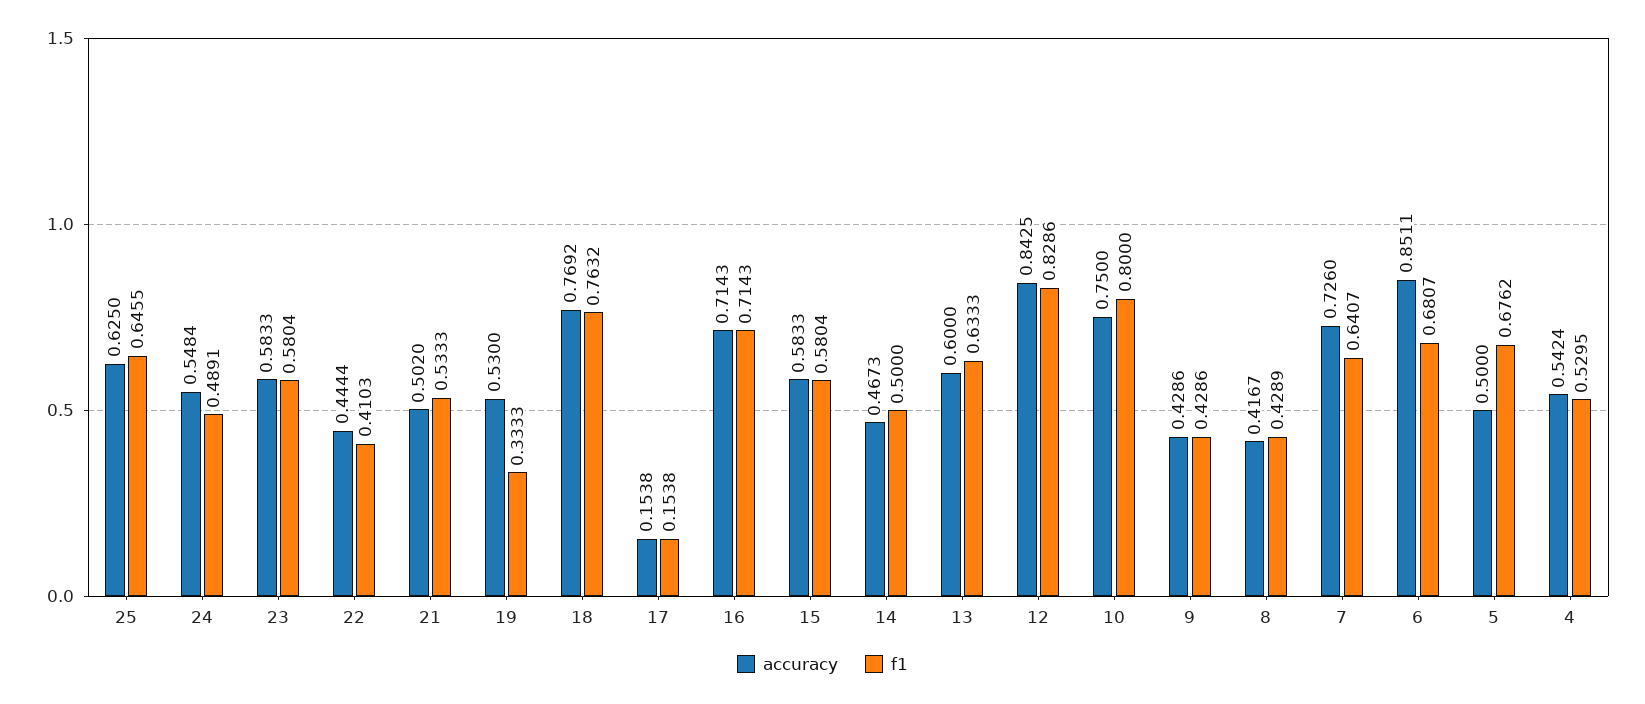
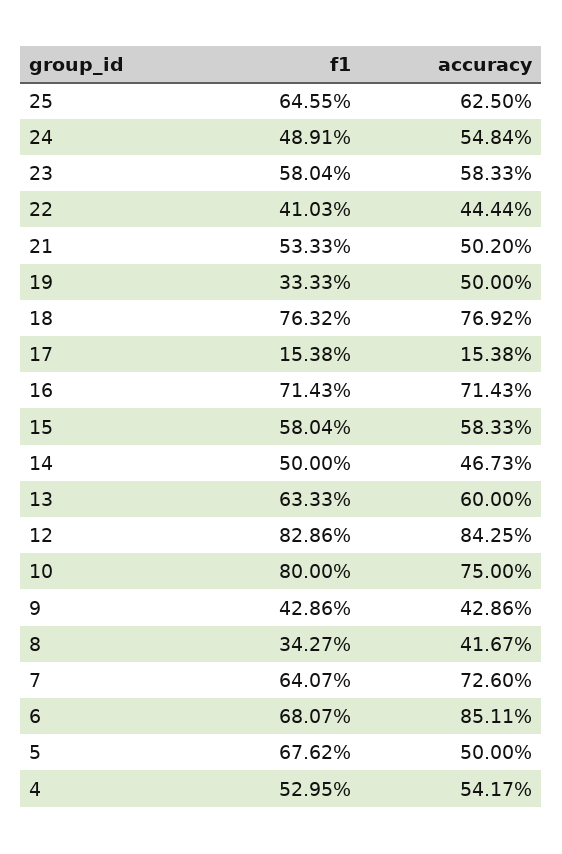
  {
    "accuracy": {
      "25": 0.625,
      "24": 0.5484,
      "23": 0.5833,
      "22": 0.4444,
      "21": 0.502,
-     "19": 0.53,
+     "19": 0.5,
      "18": 0.7692,
      "17": 0.1538,
      "16": 0.7143,
      "15": 0.5833,
      "14": 0.4673,
      "13": 0.6,
      "12": 0.8425,
      "10": 0.75,
      "9": 0.4286,
      "8": 0.4167,
      "7": 0.726,
      "6": 0.8511,
      "5": 0.5,
-     "4": 0.5424
+     "4": 0.5417
    },
    "f1": {
      "25": 0.6455,
      "24": 0.4891,
      "23": 0.5804,
      "22": 0.4103,
      "21": 0.5333,
      "19": 0.3333,
      "18": 0.7632,
      "17": 0.1538,
      "16": 0.7143,
      "15": 0.5804,
      "14": 0.5,
      "13": 0.6333,
      "12": 0.8286,
      "10": 0.8,
      "9": 0.4286,
-     "8": 0.4289,
+     "8": 0.3427,
      "7": 0.6407,
      "6": 0.6807,
      "5": 0.6762,
      "4": 0.5295
    }
  }

